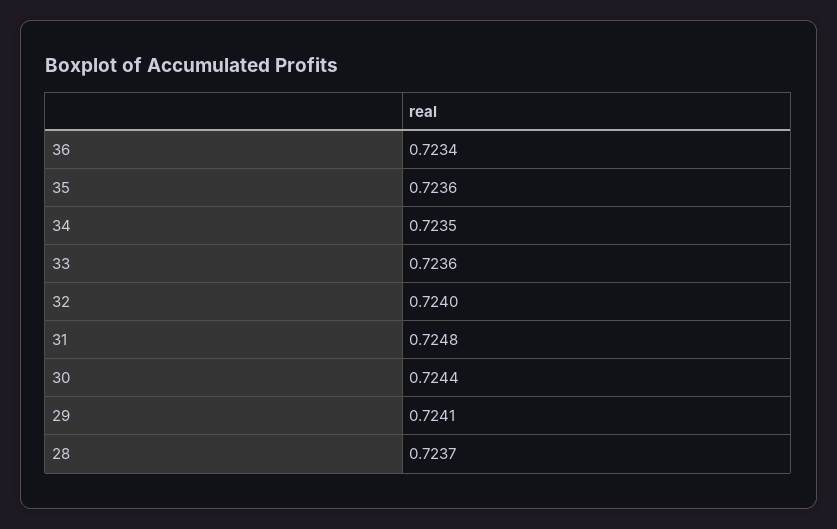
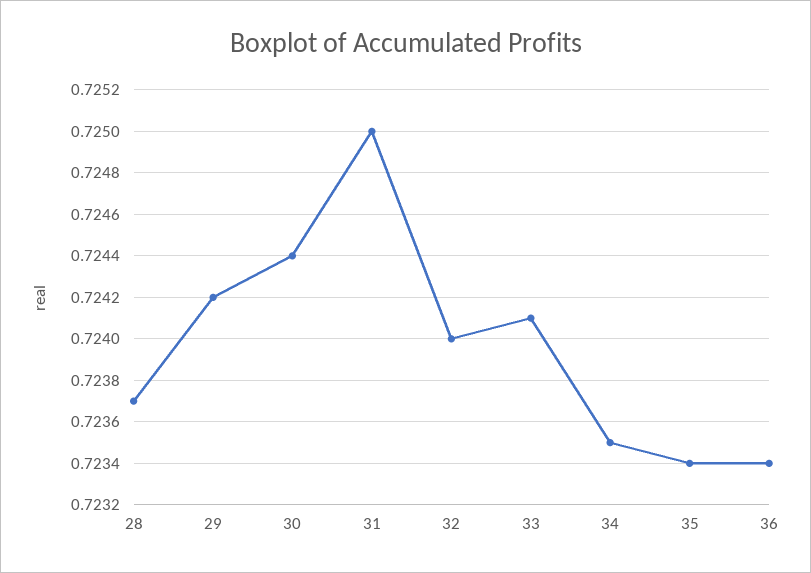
  {
    "36": 0.7234,
-   "35": 0.7236,
+   "35": 0.7234,
    "34": 0.7235,
-   "33": 0.7236,
+   "33": 0.7241,
    "32": 0.724,
-   "31": 0.7248,
+   "31": 0.725,
    "30": 0.7244,
-   "29": 0.7241,
+   "29": 0.7242,
    "28": 0.7237
  }

